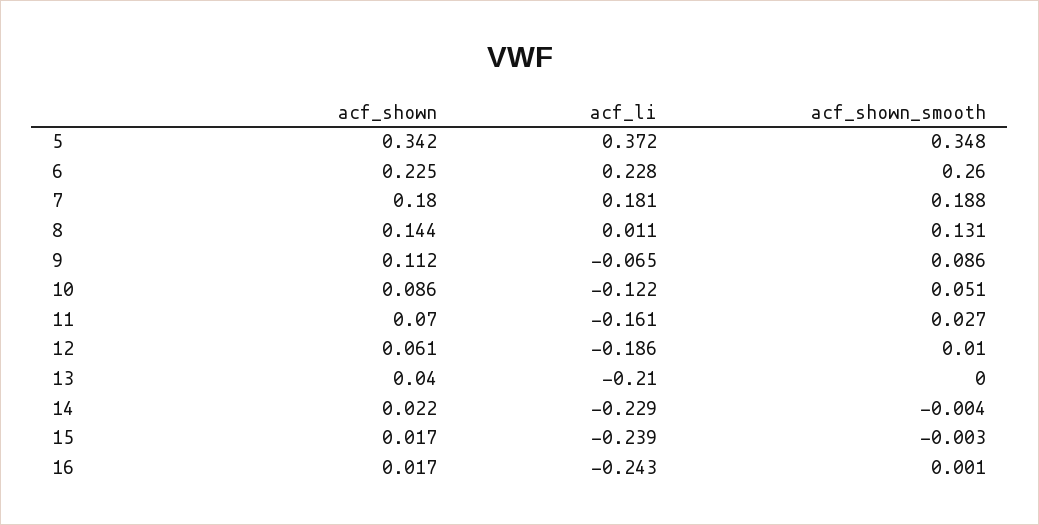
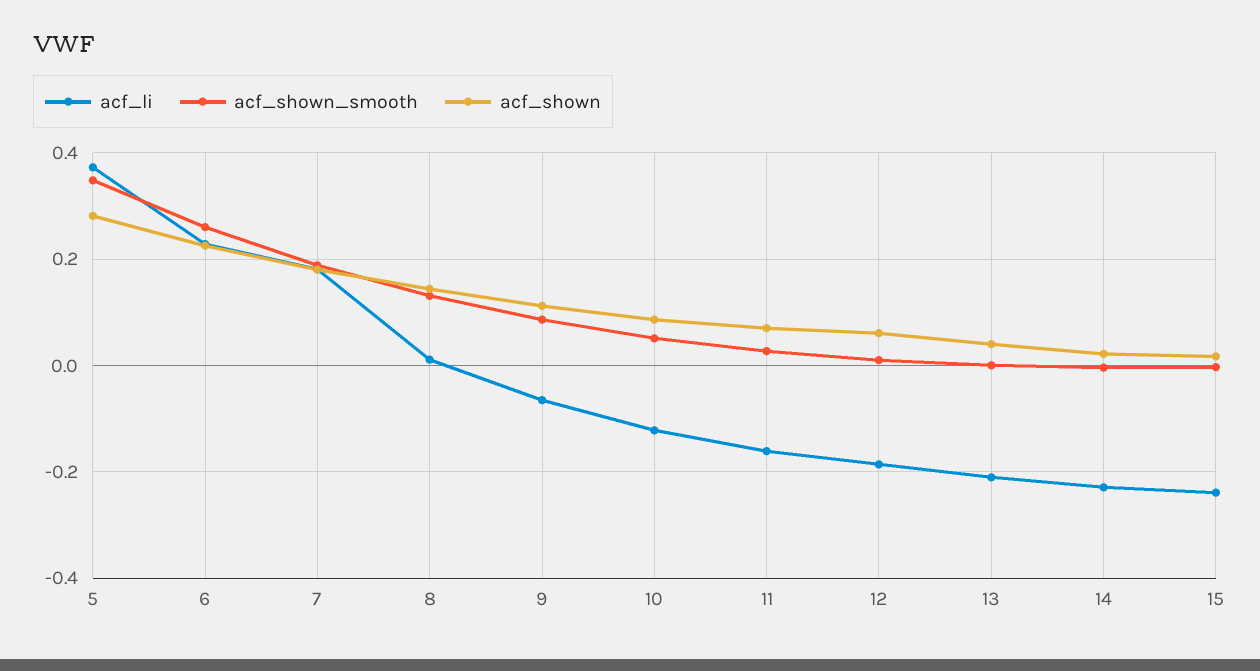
  {
    "acf_shown": {
-     "5": 0.342,
+     "5": 0.28,
      "6": 0.225,
      "7": 0.18,
      "8": 0.144,
      "9": 0.112,
      "10": 0.086,
      "11": 0.07,
      "12": 0.061,
      "13": 0.04,
      "14": 0.022,
-     "15": 0.017,
+     "15": 0.017
-     "16": 0.017
    },
    "acf_li": {
      "5": 0.372,
      "6": 0.228,
      "7": 0.181,
      "8": 0.011,
      "9": -0.065,
      "10": -0.122,
      "11": -0.161,
      "12": -0.186,
      "13": -0.21,
      "14": -0.229,
-     "15": -0.239,
+     "15": -0.239
-     "16": -0.243
    },
    "acf_shown_smooth": {
      "5": 0.348,
      "6": 0.26,
      "7": 0.188,
      "8": 0.131,
      "9": 0.086,
      "10": 0.051,
      "11": 0.027,
      "12": 0.01,
      "13": 0,
      "14": -0.004,
-     "15": -0.003,
+     "15": -0.003
-     "16": 0.001
    }
  }

